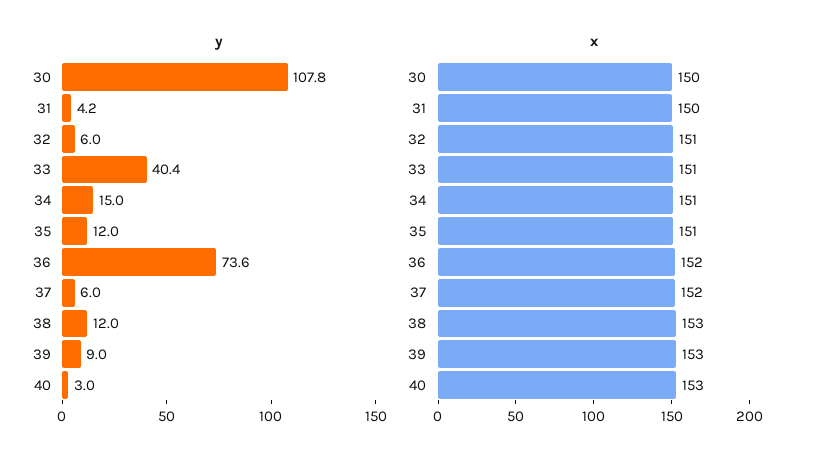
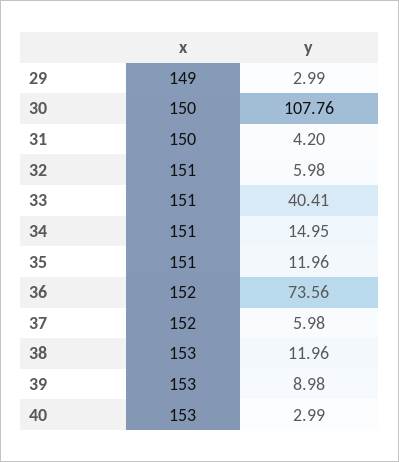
  {
    "y": {
      "30": 107.76,
      "31": 4.2,
      "32": 5.98,
      "33": 40.41,
      "34": 14.95,
      "35": 11.96,
      "36": 73.56,
      "37": 5.98,
      "38": 11.96,
      "39": 8.98,
-     "40": 2.99
+     "40": 2.99,
+     "29": 2.99
    },
    "x": {
      "30": 150,
      "31": 150,
      "32": 151,
      "33": 151,
      "34": 151,
      "35": 151,
      "36": 152,
      "37": 152,
      "38": 153,
      "39": 153,
-     "40": 153
+     "40": 153,
+     "29": 149
    }
  }

